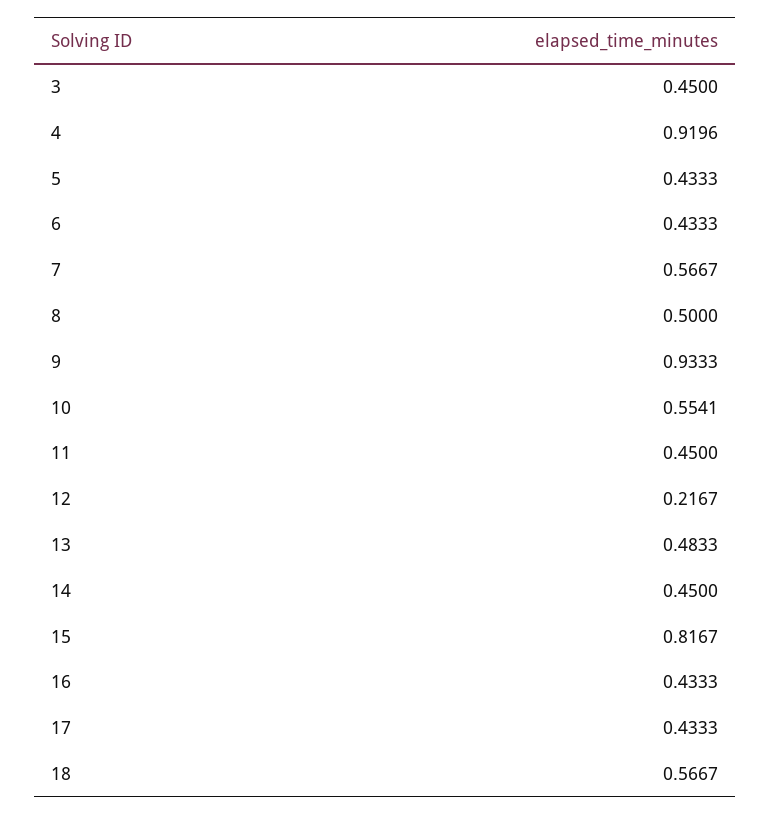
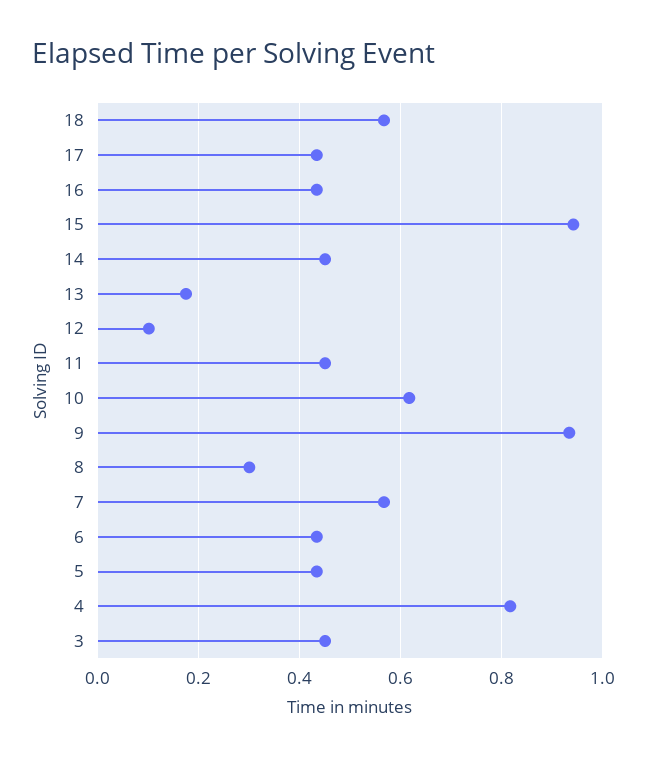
  {
    "3": 0.45,
-   "4": 0.9196,
+   "4": 0.82,
    "5": 0.4333,
    "6": 0.4333,
    "7": 0.5667,
-   "8": 0.5,
+   "8": 0.3,
    "9": 0.9333,
-   "10": 0.5541,
+   "10": 0.62,
    "11": 0.45,
-   "12": 0.2167,
+   "12": 0.1,
-   "13": 0.4833,
+   "13": 0.18,
    "14": 0.45,
-   "15": 0.8167,
+   "15": 0.94,
    "16": 0.4333,
    "17": 0.4333,
    "18": 0.5667
  }

